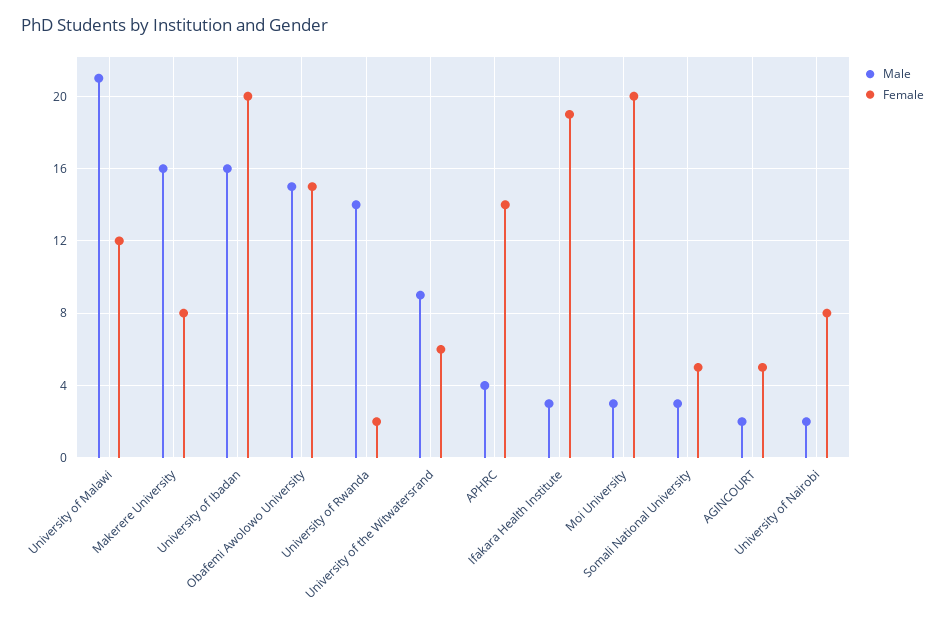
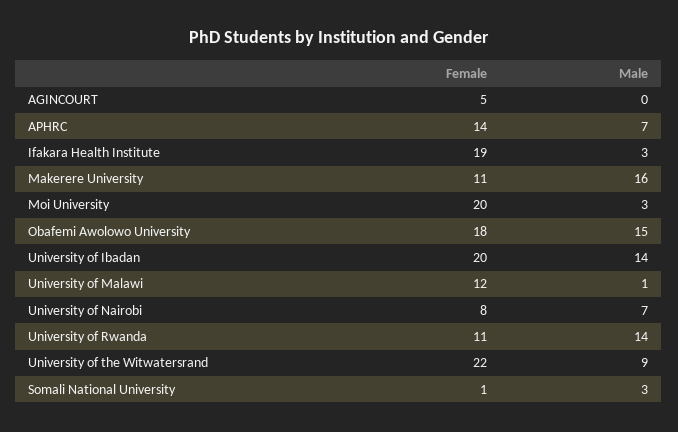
  {
    "Male": {
-     "University of Malawi": 21,
+     "University of Malawi": 1,
      "Makerere University": 16,
-     "University of Ibadan": 16,
+     "University of Ibadan": 14,
      "Obafemi Awolowo University": 15,
      "University of Rwanda": 14,
      "University of the Witwatersrand": 9,
-     "APHRC": 4,
+     "APHRC": 7,
      "Ifakara Health Institute": 3,
      "Moi University": 3,
      "Somali National University": 3,
-     "AGINCOURT": 2,
+     "AGINCOURT": 0,
-     "University of Nairobi": 2
+     "University of Nairobi": 7
    },
    "Female": {
      "University of Malawi": 12,
-     "Makerere University": 8,
+     "Makerere University": 11,
      "University of Ibadan": 20,
-     "Obafemi Awolowo University": 15,
+     "Obafemi Awolowo University": 18,
-     "University of Rwanda": 2,
+     "University of Rwanda": 11,
-     "University of the Witwatersrand": 6,
+     "University of the Witwatersrand": 22,
      "APHRC": 14,
      "Ifakara Health Institute": 19,
      "Moi University": 20,
-     "Somali National University": 5,
+     "Somali National University": 1,
      "AGINCOURT": 5,
      "University of Nairobi": 8
    }
  }

